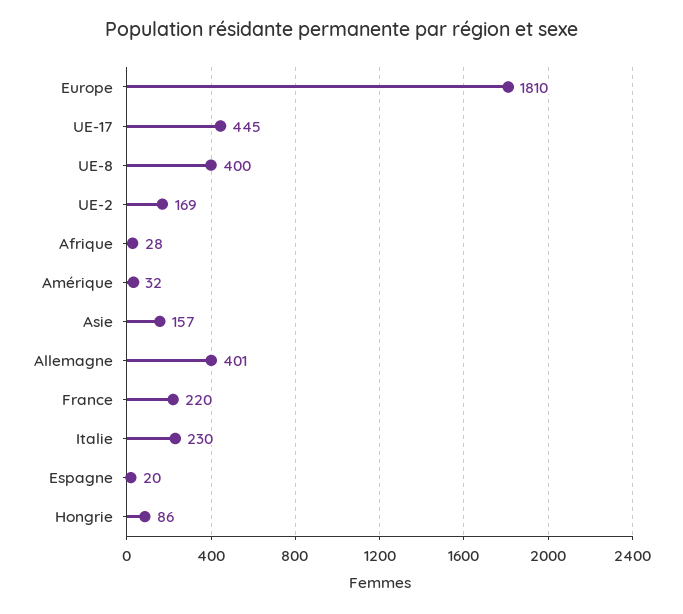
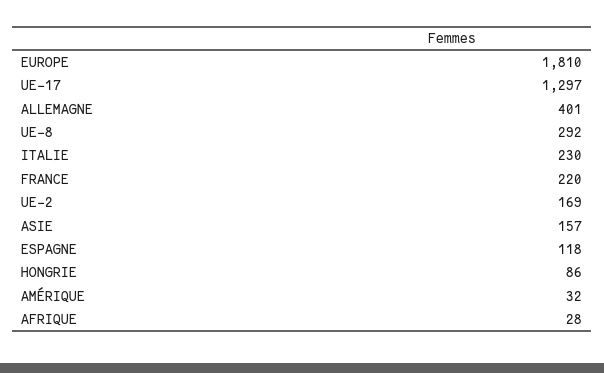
  {
    "Europe": 1810,
-   "UE-17": 445,
+   "UE-17": 1297,
-   "UE-8": 400,
+   "UE-8": 292,
    "UE-2": 169,
    "Afrique": 28,
    "Amérique": 32,
    "Asie": 157,
    "Allemagne": 401,
    "France": 220,
    "Italie": 230,
-   "Espagne": 20,
+   "Espagne": 118,
    "Hongrie": 86
  }

